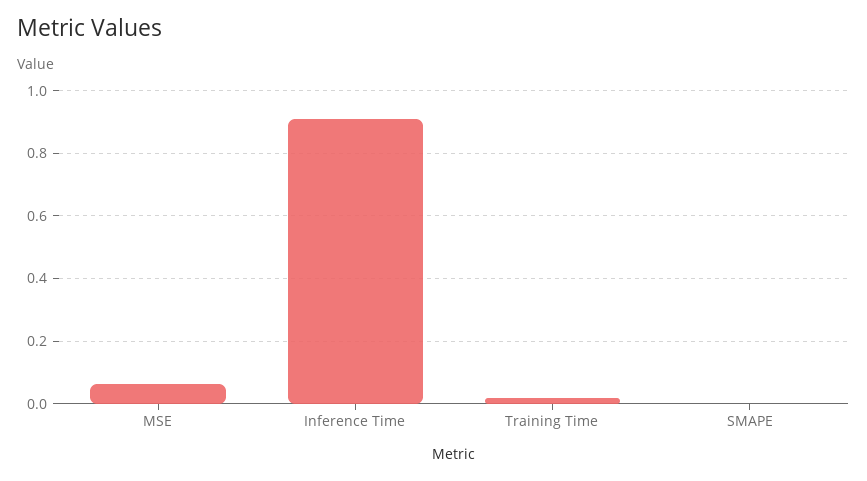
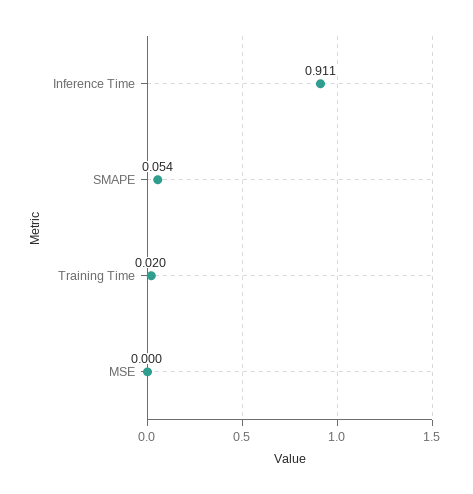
  {
-   "MSE": 0.06,
+   "MSE": 0,
    "Inference Time": 0.911,
    "Training Time": 0.02,
-   "SMAPE": 0
+   "SMAPE": 0.054
  }

